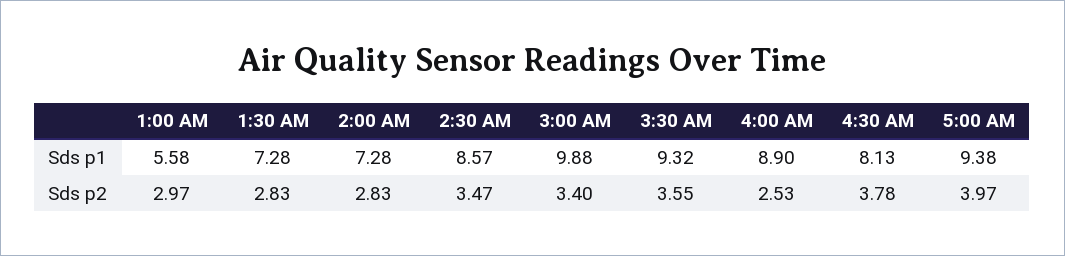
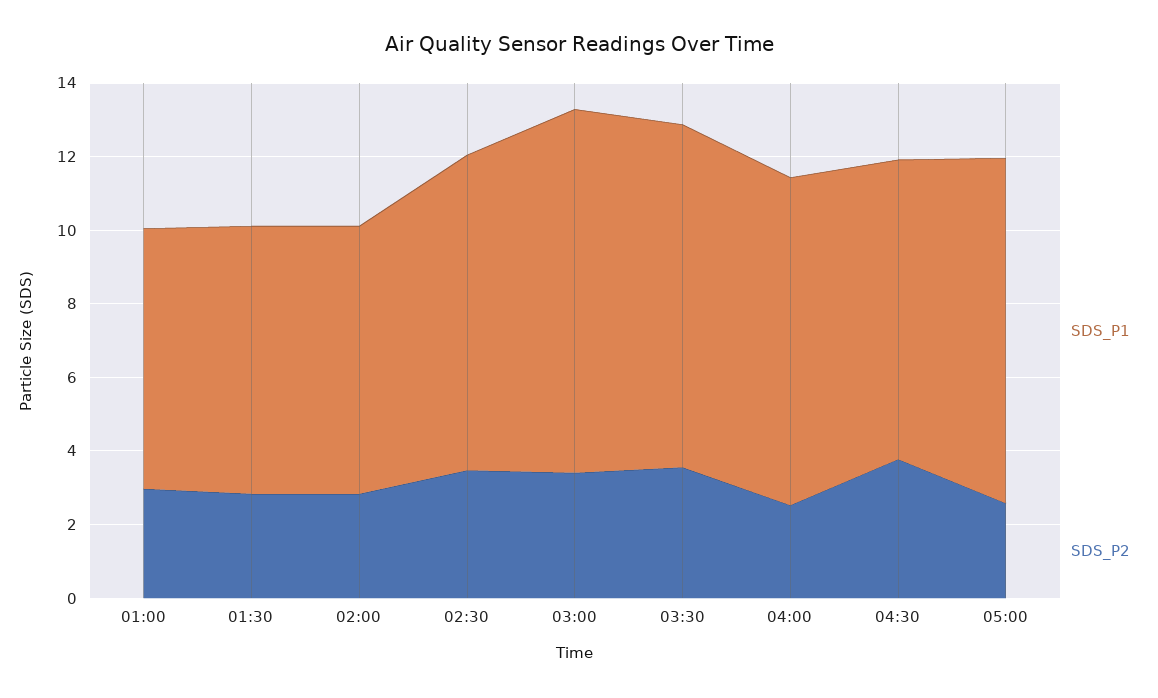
  {
    "Sds p1": {
-     "1:00 AM": 5.58,
+     "1:00 AM": 7,
      "1:30 AM": 7.28,
      "2:00 AM": 7.28,
      "2:30 AM": 8.57,
      "3:00 AM": 9.88,
      "3:30 AM": 9.32,
      "4:00 AM": 8.9,
      "4:30 AM": 8.13,
      "5:00 AM": 9.38
    },
    "Sds p2": {
      "1:00 AM": 2.97,
      "1:30 AM": 2.83,
      "2:00 AM": 2.83,
      "2:30 AM": 3.47,
      "3:00 AM": 3.4,
      "3:30 AM": 3.55,
      "4:00 AM": 2.53,
      "4:30 AM": 3.78,
-     "5:00 AM": 3.97
+     "5:00 AM": 2.5
    }
  }

